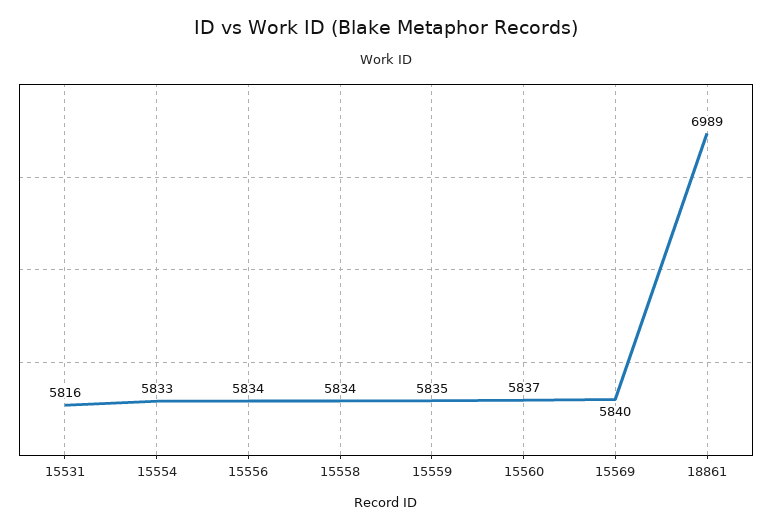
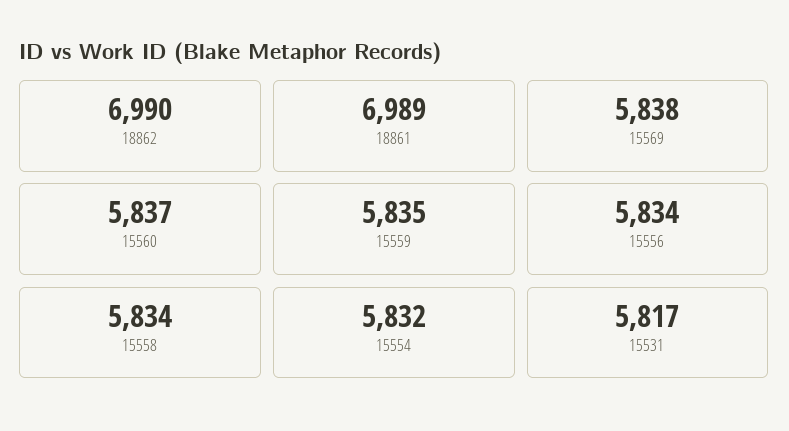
  {
-   "15531": 5816,
+   "15531": 5817,
-   "15554": 5833,
+   "15554": 5832,
    "15556": 5834,
    "15558": 5834,
    "15559": 5835,
    "15560": 5837,
-   "15569": 5840,
+   "15569": 5838,
-   "18861": 6989
+   "18861": 6989,
+   "18862": 6990
  }

